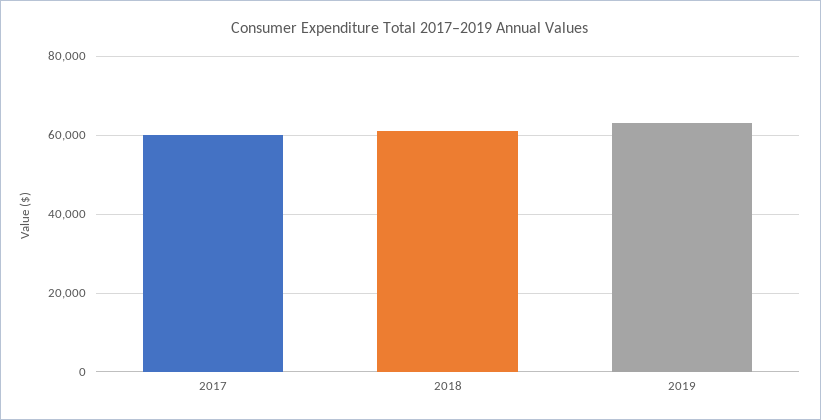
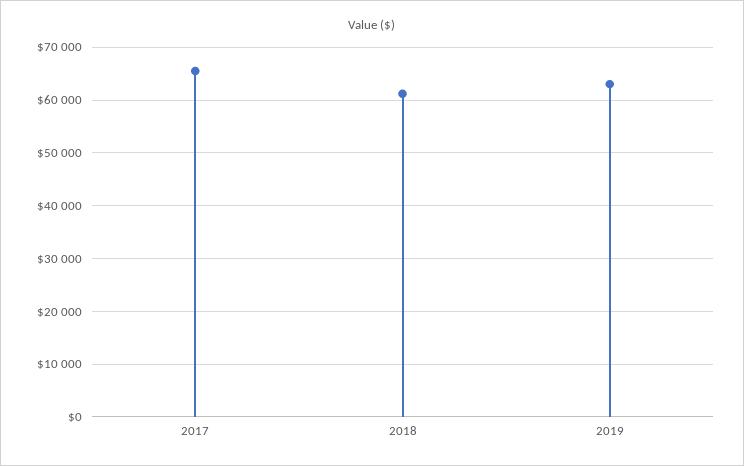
  {
-   "2017": 60000,
+   "2017": 66000,
    "2018": 62000,
    "2019": 64000
  }

